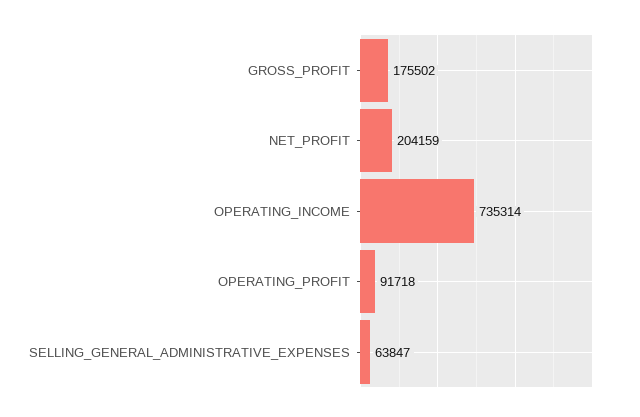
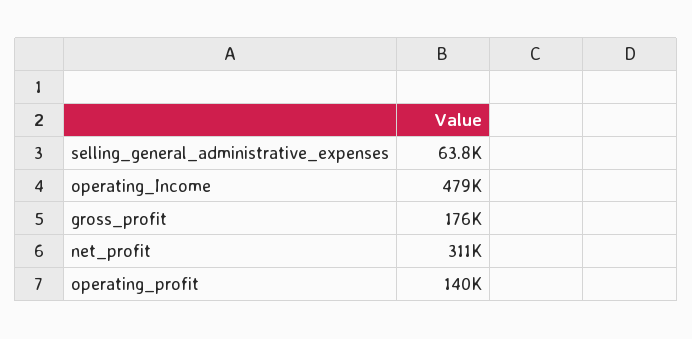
  {
    "GROSS_PROFIT": 175502,
-   "NET_PROFIT": 204159,
+   "NET_PROFIT": 311000,
-   "OPERATING_INCOME": 735314,
+   "OPERATING_INCOME": 479000,
-   "OPERATING_PROFIT": 91718,
+   "OPERATING_PROFIT": 140000,
    "SELLING_GENERAL_ADMINISTRATIVE_EXPENSES": 63847
  }

